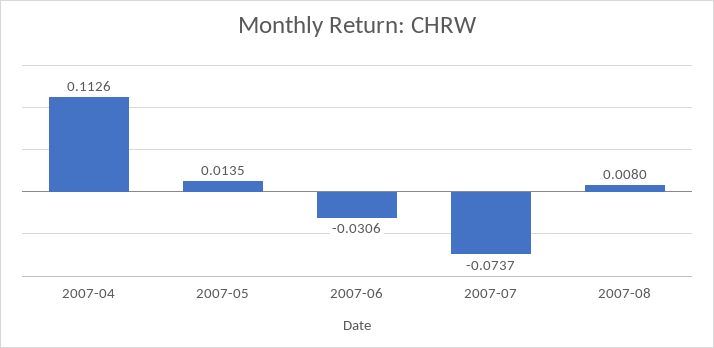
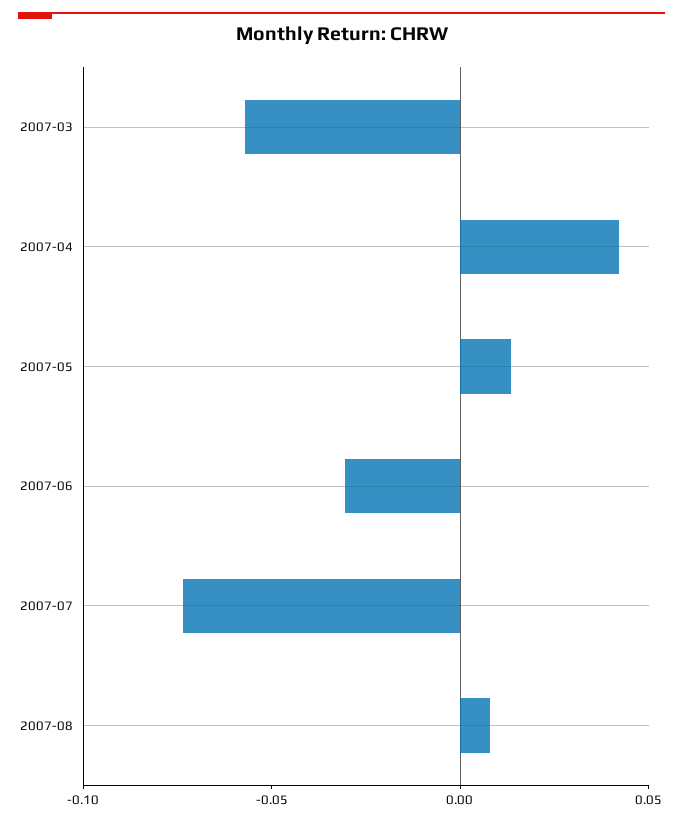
  {
-   "2007-04": 0.1126,
+   "2007-04": 0.04,
    "2007-05": 0.0135,
    "2007-06": -0.0306,
    "2007-07": -0.0737,
-   "2007-08": 0.008
+   "2007-08": 0.008,
+   "2007-03": -0.06
  }

